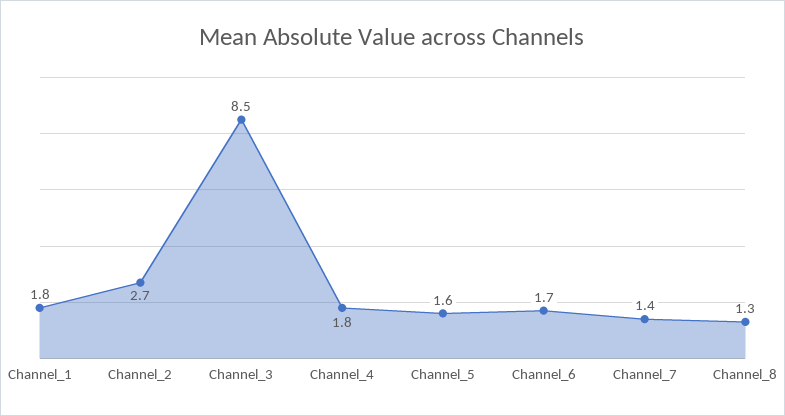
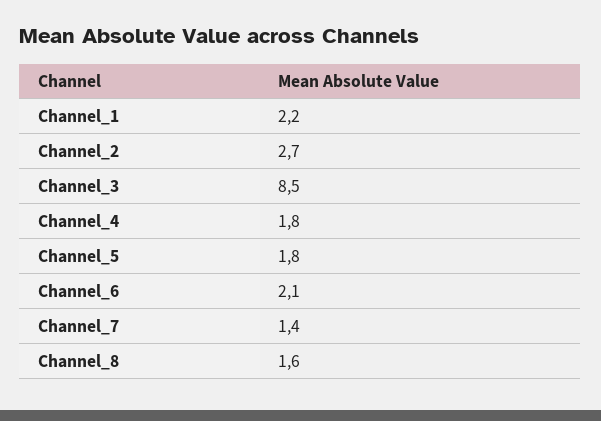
  {
-   "Channel_1": 1.8,
+   "Channel_1": 2.2,
    "Channel_2": 2.7,
    "Channel_3": 8.5,
    "Channel_4": 1.8,
-   "Channel_5": 1.6,
+   "Channel_5": 1.8,
-   "Channel_6": 1.7,
+   "Channel_6": 2.1,
    "Channel_7": 1.4,
-   "Channel_8": 1.3
+   "Channel_8": 1.6
  }

